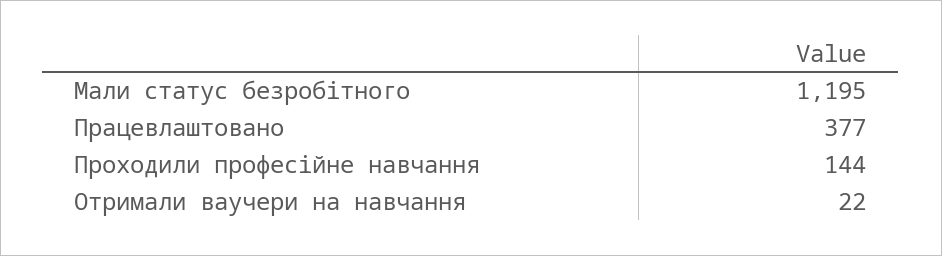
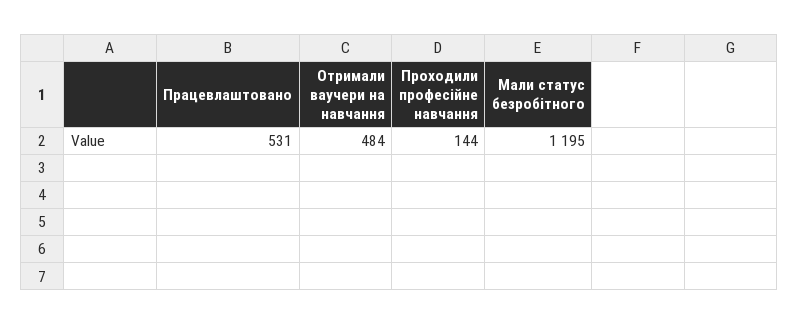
  {
    "Мали статус безробітного": 1195,
-   "Працевлаштовано": 377,
+   "Працевлаштовано": 531,
    "Проходили професійне навчання": 144,
-   "Отримали ваучери на навчання": 22
+   "Отримали ваучери на навчання": 484
  }

